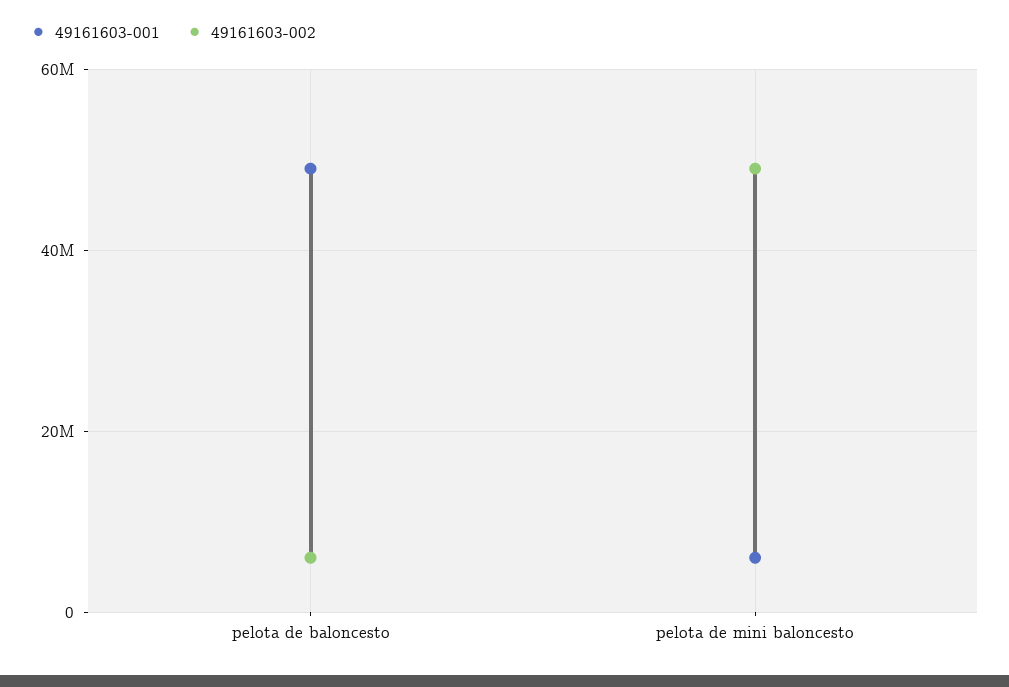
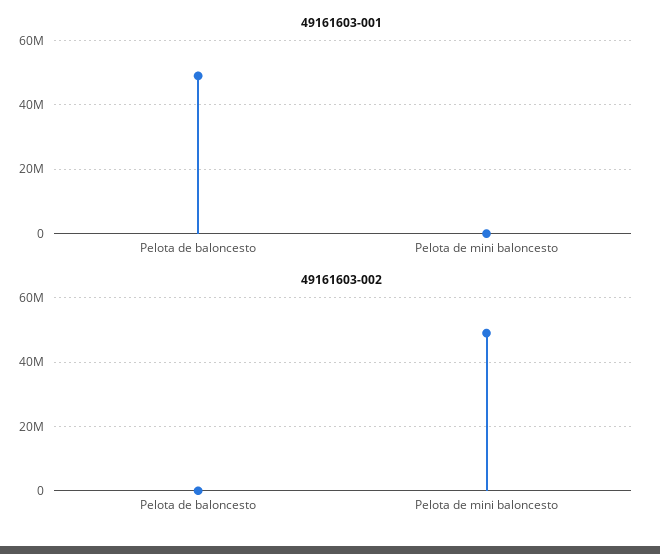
  {
    "49161603-001": {
      "pelota de baloncesto": 50000000,
-     "pelota de mini baloncesto": 6000000
+     "pelota de mini baloncesto": 0
    },
    "49161603-002": {
-     "pelota de baloncesto": 6000000,
+     "pelota de baloncesto": 0,
      "pelota de mini baloncesto": 50000000
    }
  }

